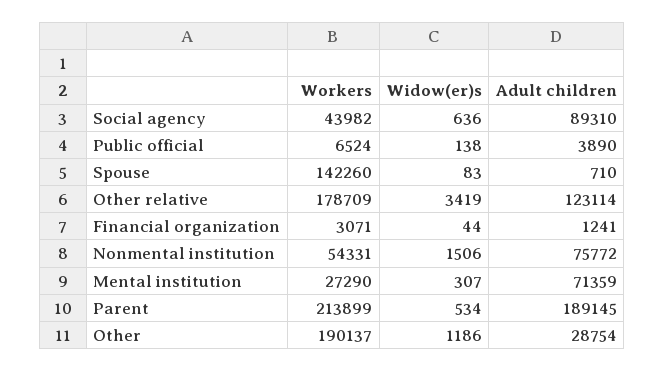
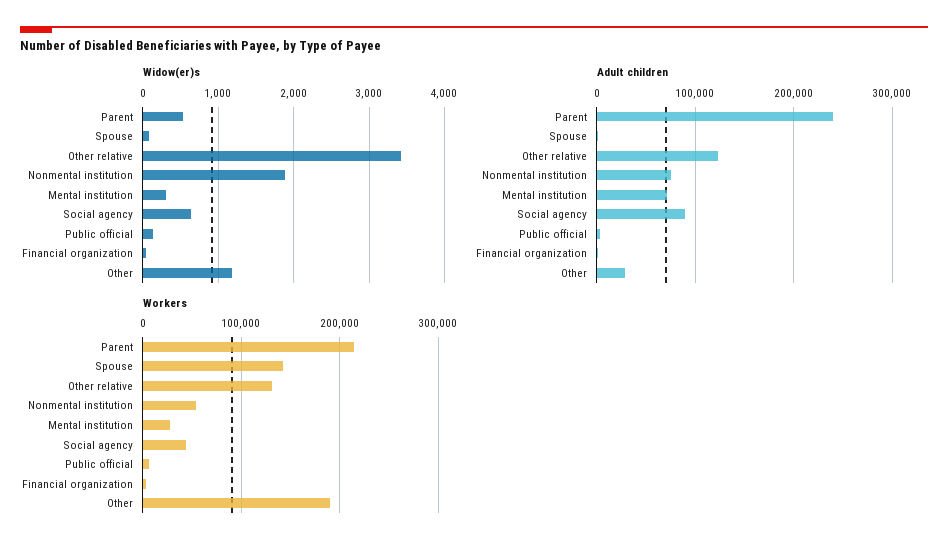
  {
    "Workers": {
      "Social agency": 43982,
      "Public official": 6524,
      "Spouse": 142260,
-     "Other relative": 178709,
+     "Other relative": 130000,
      "Financial organization": 3071,
      "Nonmental institution": 54331,
      "Mental institution": 27290,
      "Parent": 213899,
      "Other": 190137
    },
    "Widow(er)s": {
      "Social agency": 636,
      "Public official": 138,
      "Spouse": 83,
      "Other relative": 3419,
      "Financial organization": 44,
-     "Nonmental institution": 1506,
+     "Nonmental institution": 1900,
      "Mental institution": 307,
      "Parent": 534,
      "Other": 1186
    },
    "Adult children": {
      "Social agency": 89310,
      "Public official": 3890,
      "Spouse": 710,
      "Other relative": 123114,
      "Financial organization": 1241,
      "Nonmental institution": 75772,
      "Mental institution": 71359,
-     "Parent": 189145,
+     "Parent": 240000,
      "Other": 28754
    }
  }

